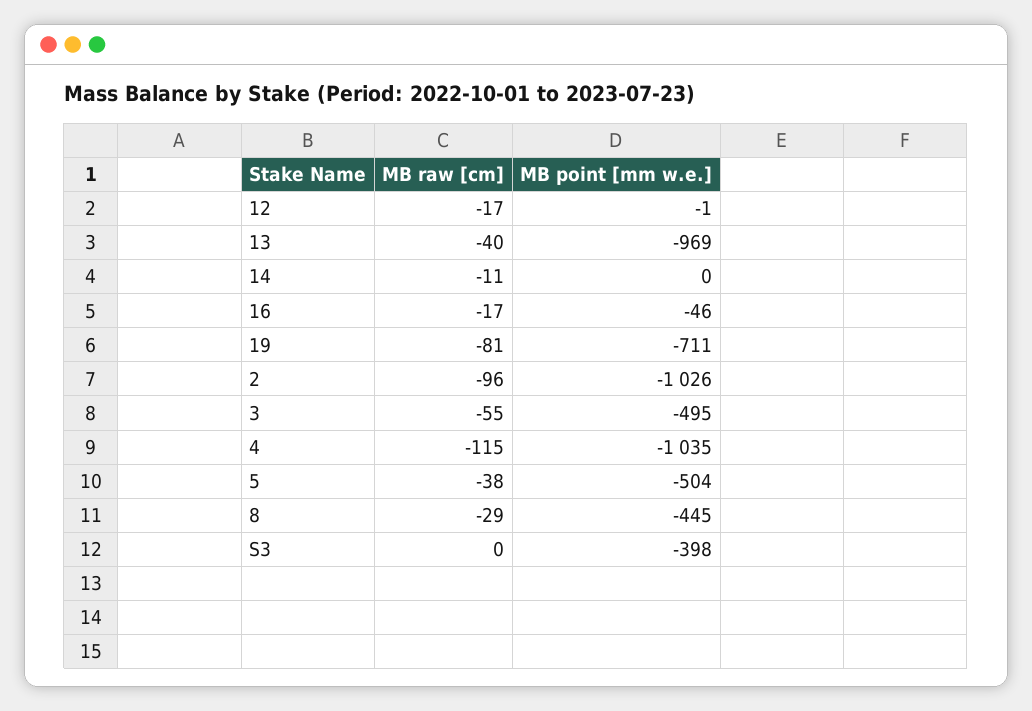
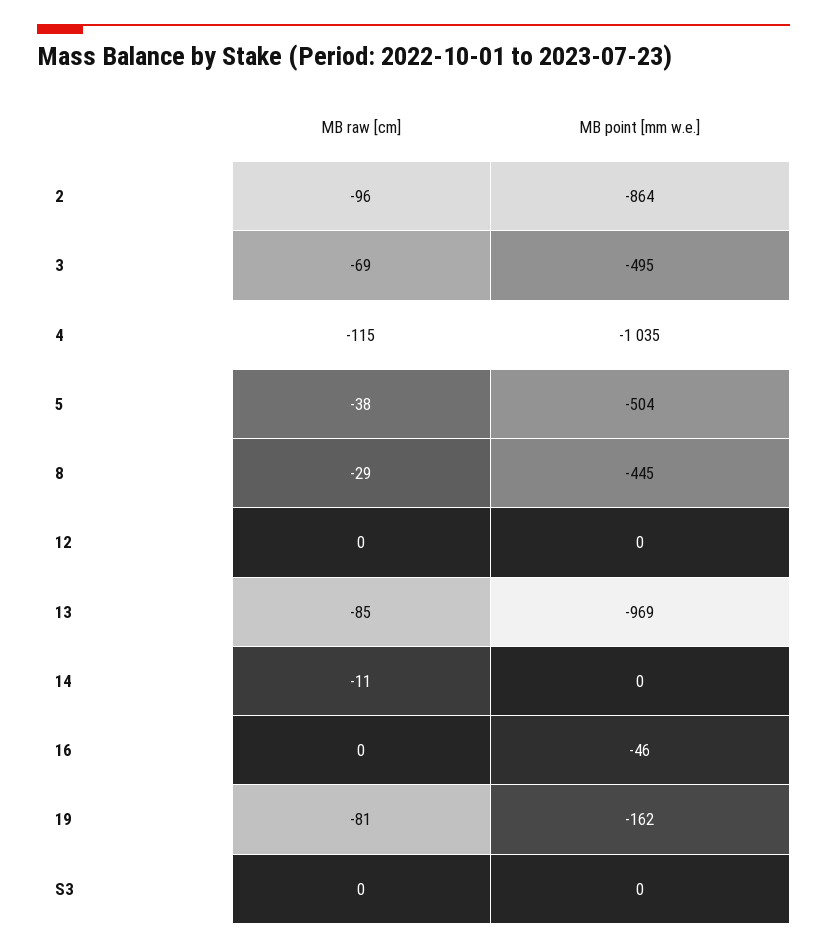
  {
    "MB raw [cm]": {
-     "12": -17,
+     "12": 0,
-     "13": -40,
+     "13": -85,
      "14": -11,
-     "16": -17,
+     "16": 0,
      "19": -81,
      "2": -96,
-     "3": -55,
+     "3": -69,
      "4": -115,
      "5": -38,
      "8": -29,
      "S3": 0
    },
    "MB point [mm w.e.]": {
-     "12": -1,
+     "12": 0,
      "13": -969,
      "14": 0,
      "16": -46,
-     "19": -711,
+     "19": -162,
-     "2": -1026,
+     "2": -864,
      "3": -495,
      "4": -1035,
      "5": -504,
      "8": -445,
-     "S3": -398
+     "S3": 0
    }
  }

